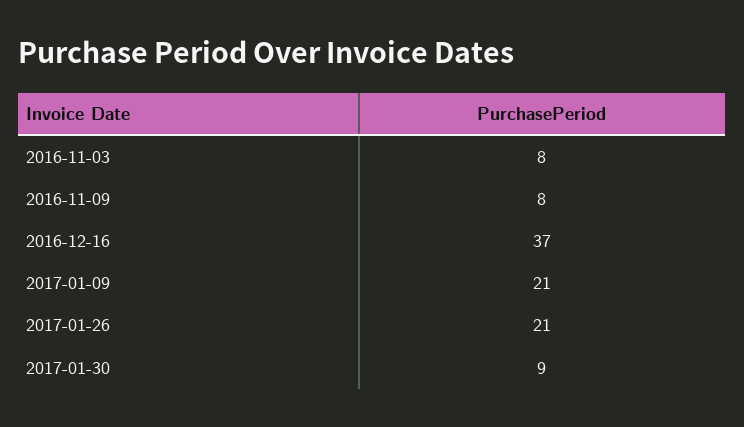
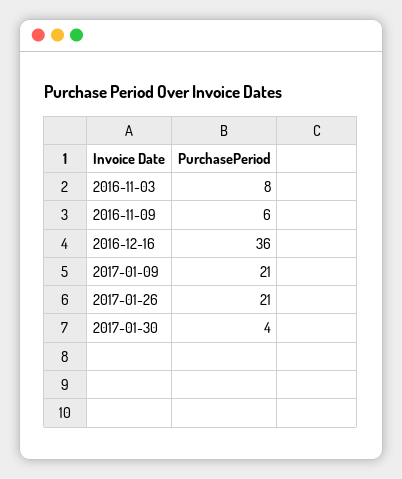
  {
    "2016-11-03": 8,
-   "2016-11-09": 8,
+   "2016-11-09": 6,
-   "2016-12-16": 37,
+   "2016-12-16": 36,
    "2017-01-09": 21,
    "2017-01-26": 21,
-   "2017-01-30": 9
+   "2017-01-30": 4
  }

